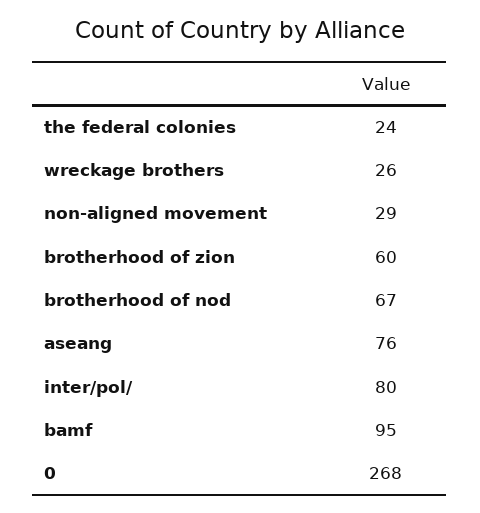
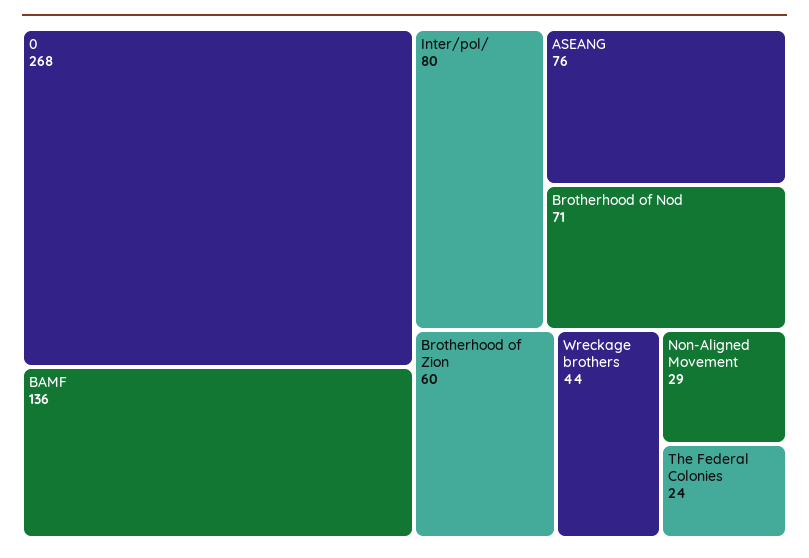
  {
    "the federal colonies": 24,
-   "wreckage brothers": 26,
+   "wreckage brothers": 44,
    "non-aligned movement": 29,
    "brotherhood of zion": 60,
-   "brotherhood of nod": 67,
+   "brotherhood of nod": 71,
    "aseang": 76,
    "inter/pol/": 80,
-   "bamf": 95,
+   "bamf": 136,
    "0": 268
  }

